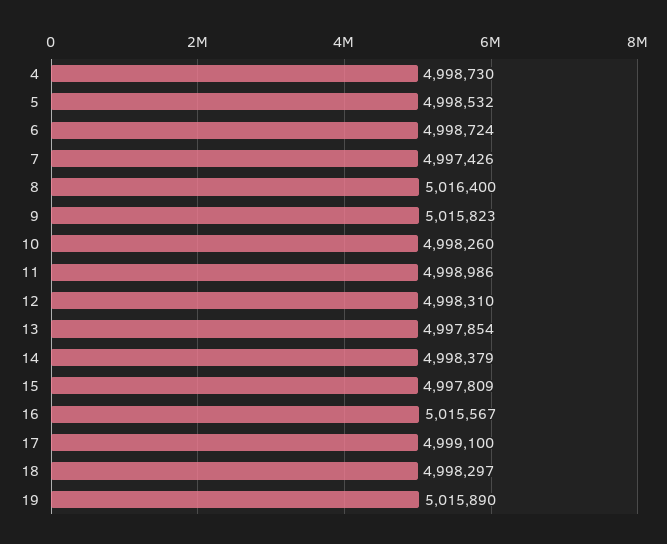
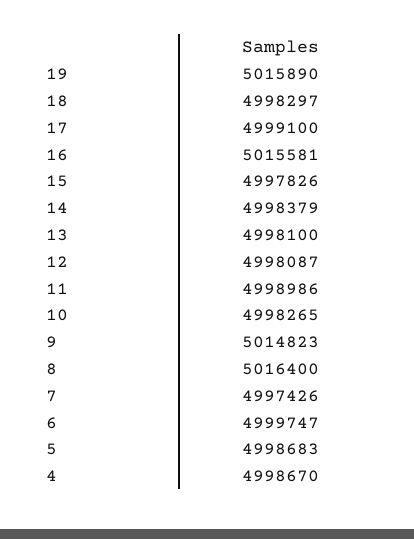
  {
-   "4": 4998730,
+   "4": 4998670,
-   "5": 4998532,
+   "5": 4998683,
-   "6": 4998724,
+   "6": 4999747,
    "7": 4997426,
    "8": 5016400,
-   "9": 5015823,
+   "9": 5014823,
-   "10": 4998260,
+   "10": 4998265,
    "11": 4998986,
-   "12": 4998310,
+   "12": 4998087,
-   "13": 4997854,
+   "13": 4998100,
    "14": 4998379,
-   "15": 4997809,
+   "15": 4997826,
-   "16": 5015567,
+   "16": 5015581,
    "17": 4999100,
    "18": 4998297,
    "19": 5015890
  }

